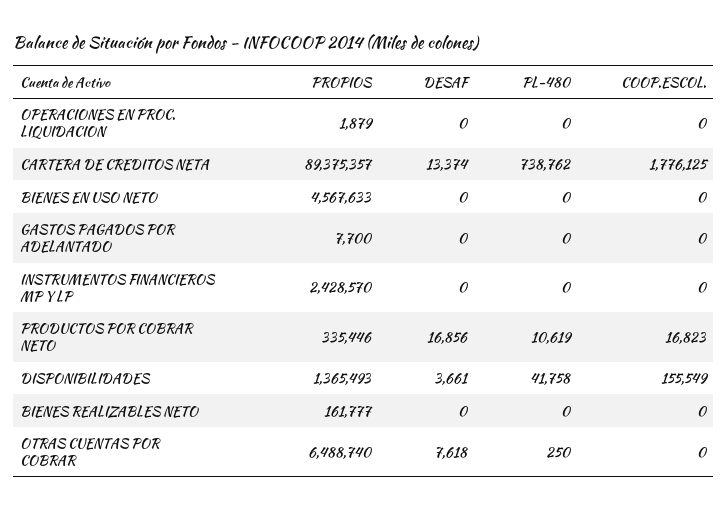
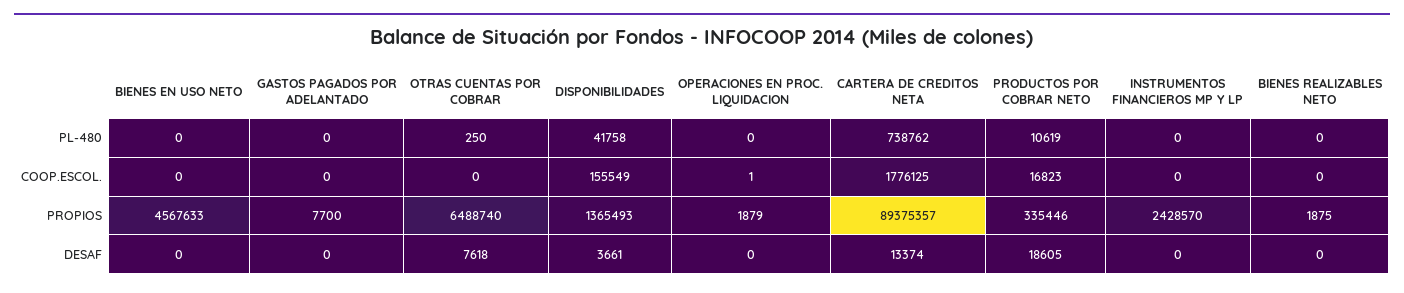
  {
    "PROPIOS": {
      "OPERACIONES EN PROC. LIQUIDACION": 1879,
      "CARTERA DE CREDITOS NETA": 89375357,
      "BIENES EN USO NETO": 4567633,
      "GASTOS PAGADOS POR ADELANTADO": 7700,
      "INSTRUMENTOS FINANCIEROS MP Y LP": 2428570,
      "PRODUCTOS POR COBRAR NETO": 335446,
      "DISPONIBILIDADES": 1365493,
-     "BIENES REALIZABLES NETO": 161777,
+     "BIENES REALIZABLES NETO": 1875,
      "OTRAS CUENTAS POR COBRAR": 6488740
    },
    "DESAF": {
      "OPERACIONES EN PROC. LIQUIDACION": 0,
      "CARTERA DE CREDITOS NETA": 13374,
      "BIENES EN USO NETO": 0,
      "GASTOS PAGADOS POR ADELANTADO": 0,
      "INSTRUMENTOS FINANCIEROS MP Y LP": 0,
-     "PRODUCTOS POR COBRAR NETO": 16856,
+     "PRODUCTOS POR COBRAR NETO": 18605,
      "DISPONIBILIDADES": 3661,
      "BIENES REALIZABLES NETO": 0,
      "OTRAS CUENTAS POR COBRAR": 7618
    },
    "PL-480": {
      "OPERACIONES EN PROC. LIQUIDACION": 0,
      "CARTERA DE CREDITOS NETA": 738762,
      "BIENES EN USO NETO": 0,
      "GASTOS PAGADOS POR ADELANTADO": 0,
      "INSTRUMENTOS FINANCIEROS MP Y LP": 0,
      "PRODUCTOS POR COBRAR NETO": 10619,
      "DISPONIBILIDADES": 41758,
      "BIENES REALIZABLES NETO": 0,
      "OTRAS CUENTAS POR COBRAR": 250
    },
    "COOP.ESCOL.": {
-     "OPERACIONES EN PROC. LIQUIDACION": 0,
+     "OPERACIONES EN PROC. LIQUIDACION": 1,
      "CARTERA DE CREDITOS NETA": 1776125,
      "BIENES EN USO NETO": 0,
      "GASTOS PAGADOS POR ADELANTADO": 0,
      "INSTRUMENTOS FINANCIEROS MP Y LP": 0,
      "PRODUCTOS POR COBRAR NETO": 16823,
      "DISPONIBILIDADES": 155549,
      "BIENES REALIZABLES NETO": 0,
      "OTRAS CUENTAS POR COBRAR": 0
    }
  }

